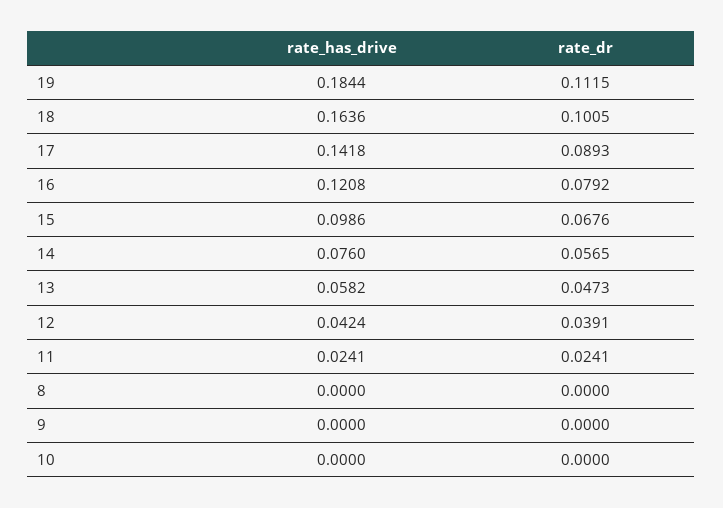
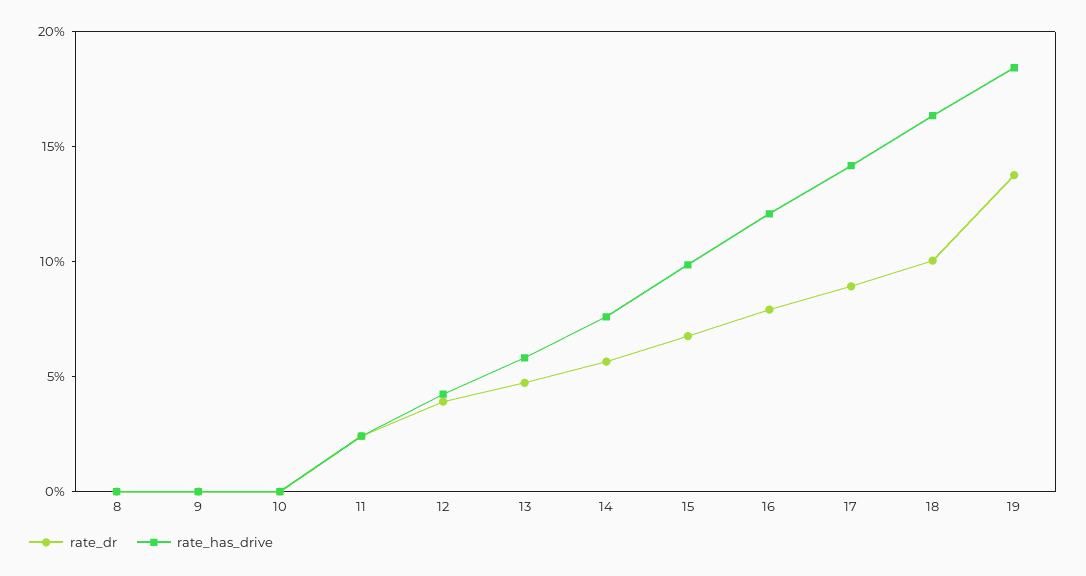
  {
    "rate_has_drive": {
      "19": 0.1844,
      "18": 0.1636,
      "17": 0.1418,
      "16": 0.1208,
      "15": 0.0986,
      "14": 0.076,
      "13": 0.0582,
      "12": 0.0424,
      "11": 0.0241,
      "8": 0,
      "9": 0,
      "10": 0
    },
    "rate_dr": {
-     "19": 0.1115,
+     "19": 0.14,
      "18": 0.1005,
      "17": 0.0893,
      "16": 0.0792,
      "15": 0.0676,
      "14": 0.0565,
      "13": 0.0473,
      "12": 0.0391,
      "11": 0.0241,
      "8": 0,
      "9": 0,
      "10": 0
    }
  }

